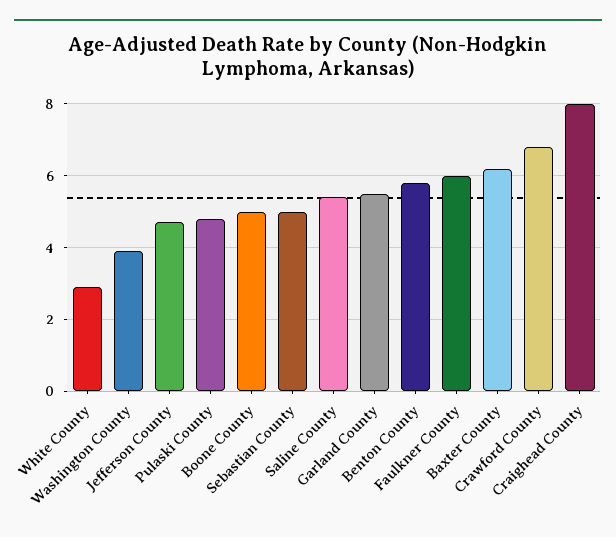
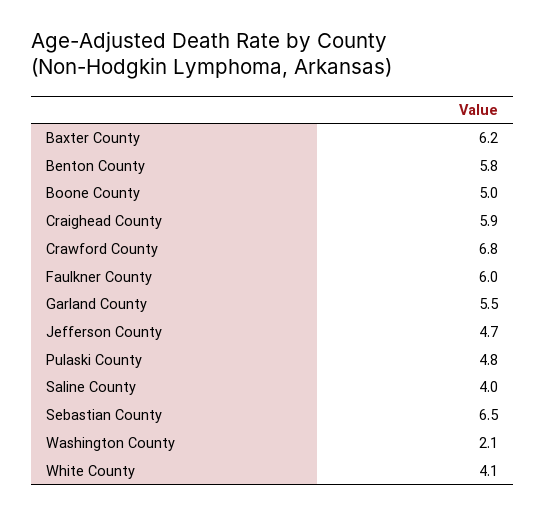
  {
-   "White County": 3,
+   "White County": 4.1,
-   "Washington County": 4,
+   "Washington County": 2.1,
    "Jefferson County": 4.7,
    "Pulaski County": 4.8,
    "Boone County": 5,
-   "Sebastian County": 5,
+   "Sebastian County": 6.5,
-   "Saline County": 5.5,
+   "Saline County": 4,
    "Garland County": 5.5,
    "Benton County": 5.8,
    "Faulkner County": 6,
    "Baxter County": 6.2,
    "Crawford County": 6.8,
-   "Craighead County": 8
+   "Craighead County": 5.9
  }

